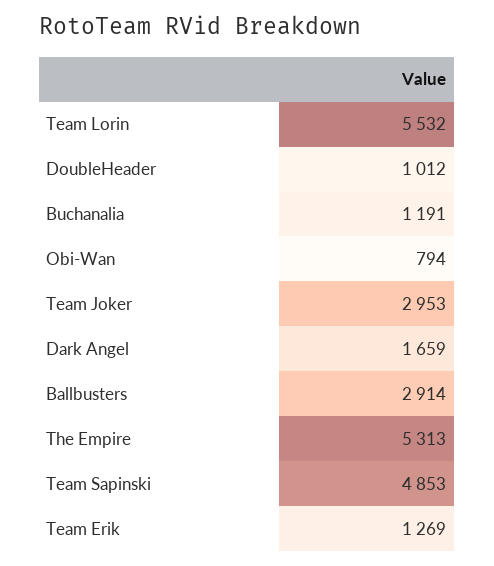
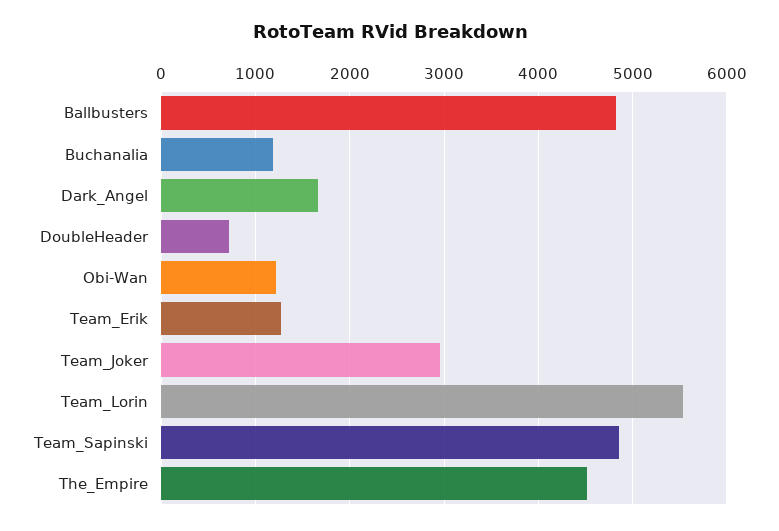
  {
    "Team Lorin": 5532,
-   "DoubleHeader": 1012,
+   "DoubleHeader": 700,
    "Buchanalia": 1191,
-   "Obi-Wan": 794,
+   "Obi-Wan": 1200,
    "Team Joker": 2953,
    "Dark Angel": 1659,
-   "Ballbusters": 2914,
+   "Ballbusters": 4800,
-   "The Empire": 5313,
+   "The Empire": 4500,
    "Team Sapinski": 4853,
    "Team Erik": 1269
  }

